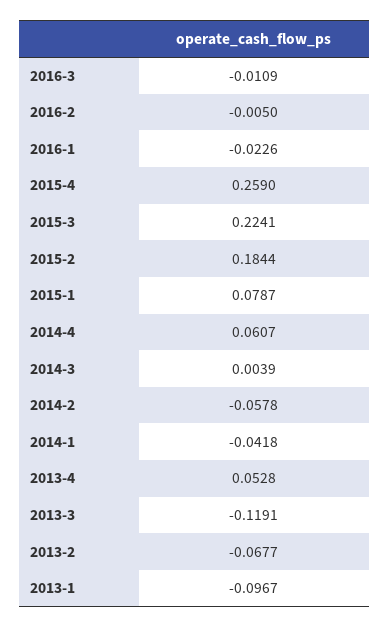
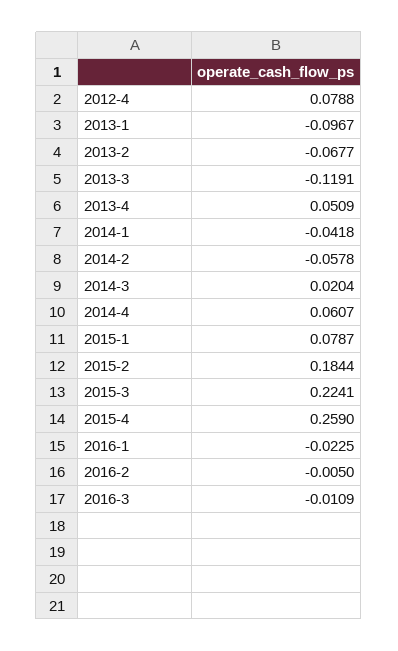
  {
    "2016-3": -0.0109,
    "2016-2": -0.005,
-   "2016-1": -0.0226,
+   "2016-1": -0.0225,
    "2015-4": 0.259,
    "2015-3": 0.2241,
    "2015-2": 0.1844,
    "2015-1": 0.0787,
    "2014-4": 0.0607,
-   "2014-3": 0.0039,
+   "2014-3": 0.0204,
    "2014-2": -0.0578,
    "2014-1": -0.0418,
-   "2013-4": 0.0528,
+   "2013-4": 0.0509,
    "2013-3": -0.1191,
    "2013-2": -0.0677,
-   "2013-1": -0.0967
+   "2013-1": -0.0967,
+   "2012-4": 0.0788
  }

